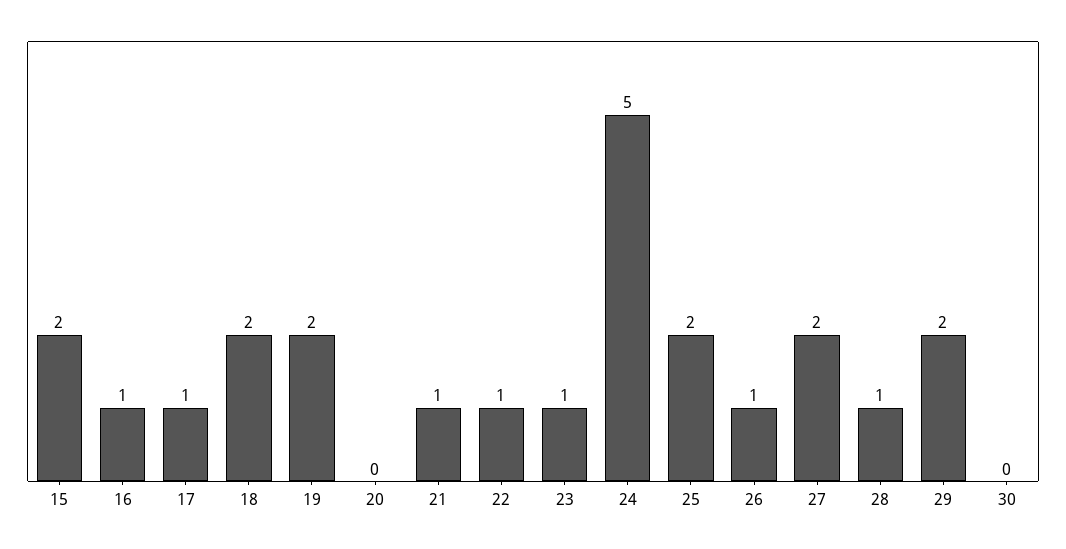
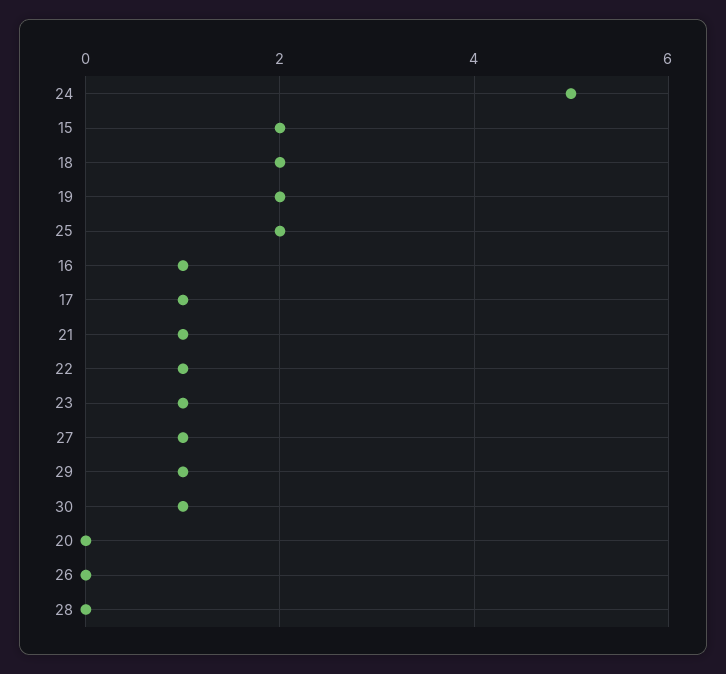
  {
    "15": 2,
    "16": 1,
    "17": 1,
    "18": 2,
    "19": 2,
    "20": 0,
    "21": 1,
    "22": 1,
    "23": 1,
    "24": 5,
    "25": 2,
-   "26": 1,
+   "26": 0,
-   "27": 2,
+   "27": 1,
-   "28": 1,
+   "28": 0,
-   "29": 2,
+   "29": 1,
-   "30": 0
+   "30": 1
  }

